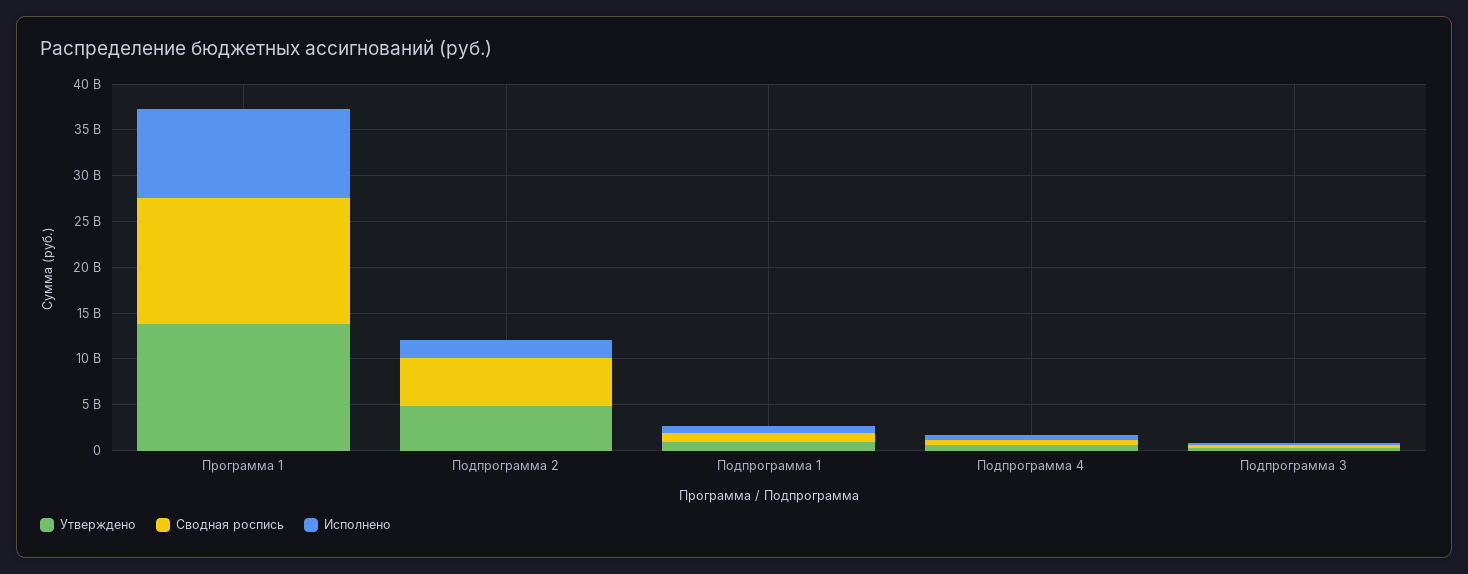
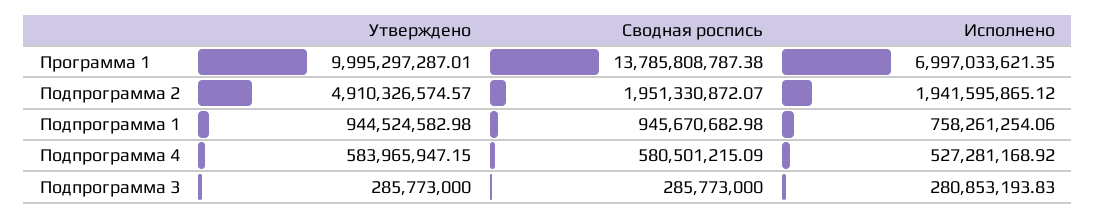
  {
    "Утверждено": {
-     "Программа 1": 14000000000,
+     "Программа 1": 9995297287.01,
      "Подпрограмма 2": 4910326574.57,
      "Подпрограмма 1": 944524582.98,
      "Подпрограмма 4": 583965947.15,
      "Подпрограмма 3": 285773000
    },
    "Сводная роспись": {
      "Программа 1": 13785808787.38,
-     "Подпрограмма 2": 5000000000,
+     "Подпрограмма 2": 1951330872.07,
      "Подпрограмма 1": 945670682.98,
      "Подпрограмма 4": 580501215.09,
      "Подпрограмма 3": 285773000
    },
    "Исполнено": {
-     "Программа 1": 10000000000,
+     "Программа 1": 6997033621.35,
      "Подпрограмма 2": 1941595865.12,
      "Подпрограмма 1": 758261254.06,
      "Подпрограмма 4": 527281168.92,
      "Подпрограмма 3": 280853193.83
    }
  }

